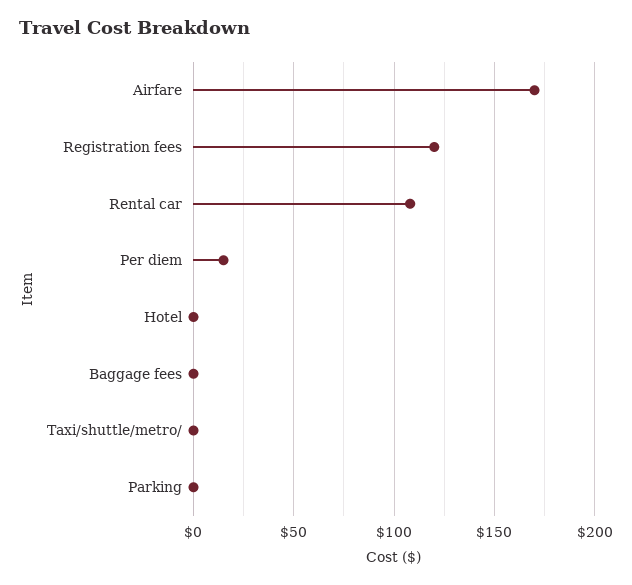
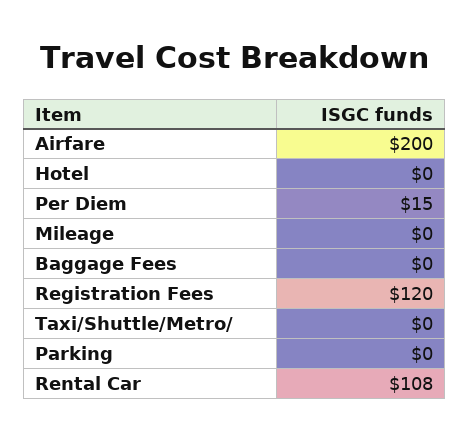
  {
-   "Airfare": 170,
+   "Airfare": 200,
    "Registration fees": 120,
    "Rental car": 108,
    "Per diem": 15,
    "Hotel": 0,
    "Baggage fees": 0,
    "Taxi/shuttle/metro/": 0,
-   "Parking": 0
+   "Parking": 0,
+   "Mileage": 0
  }

